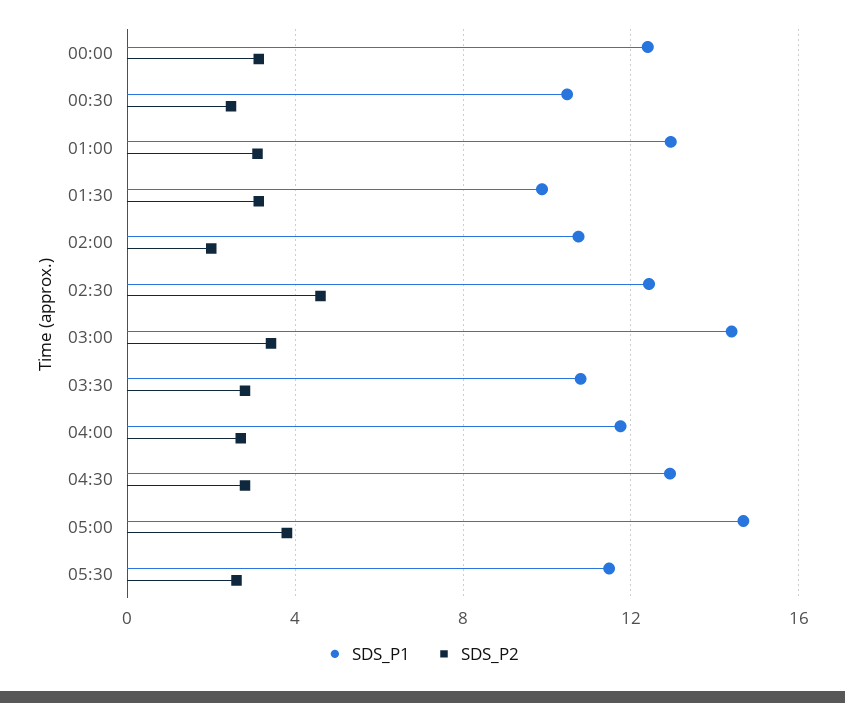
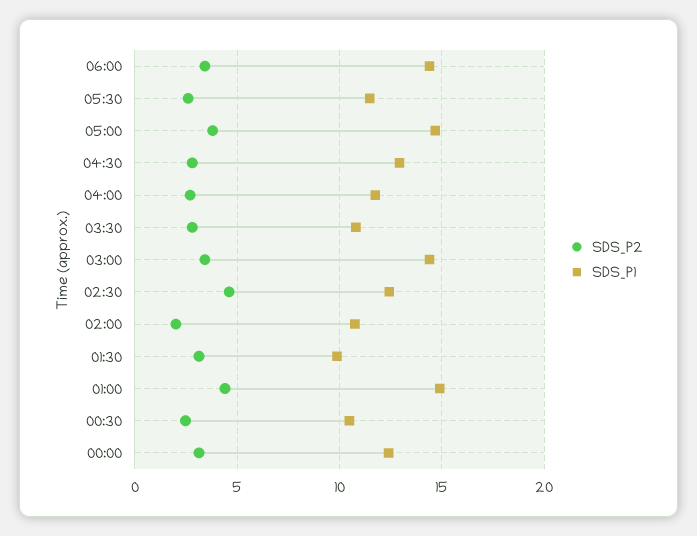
  {
    "SDS_P1": {
      "00:00": 12.5,
      "00:30": 10.5,
-     "01:00": 13,
+     "01:00": 15,
      "01:30": 10,
      "02:00": 11,
      "02:30": 12.5,
      "03:00": 14.5,
      "03:30": 11,
      "04:00": 12,
      "04:30": 13,
      "05:00": 14.5,
-     "05:30": 11.5
+     "05:30": 11.5,
+     "06:00": 14.5
    },
    "SDS_P2": {
      "00:00": 3,
      "00:30": 2.5,
-     "01:00": 3,
+     "01:00": 4.5,
      "01:30": 3,
      "02:00": 2,
      "02:30": 4.5,
      "03:00": 3.5,
      "03:30": 3,
      "04:00": 2.5,
      "04:30": 3,
      "05:00": 4,
-     "05:30": 2.5
+     "05:30": 2.5,
+     "06:00": 3.5
    }
  }

